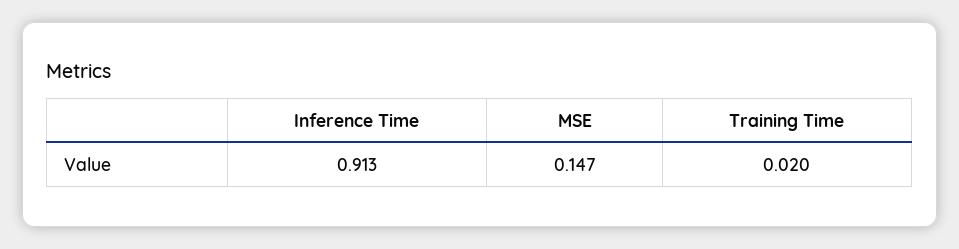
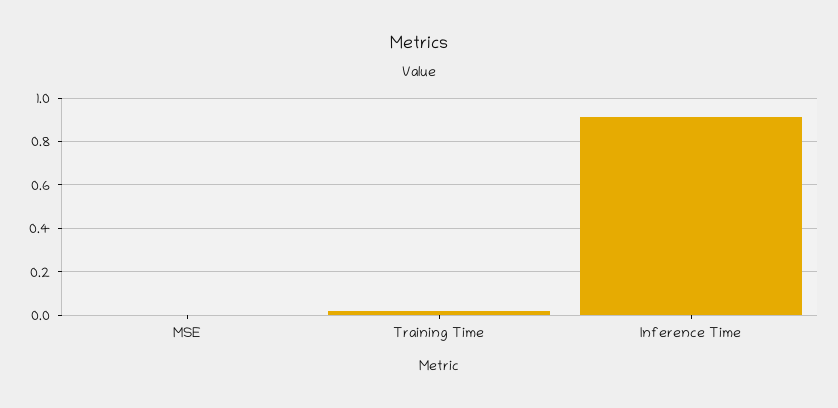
  {
    "Inference Time": 0.913,
-   "MSE": 0.147,
+   "MSE": 0,
    "Training Time": 0.02
  }

